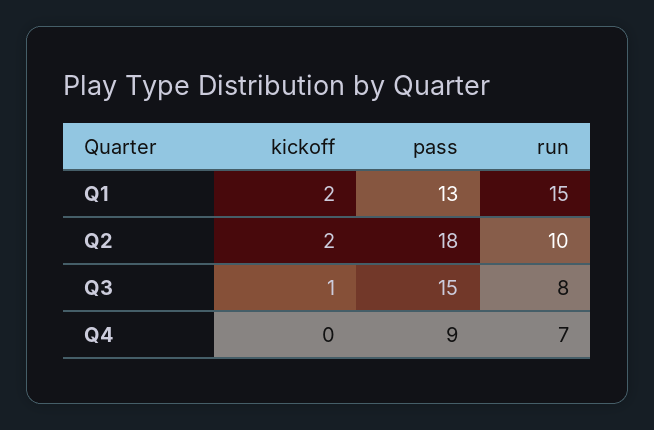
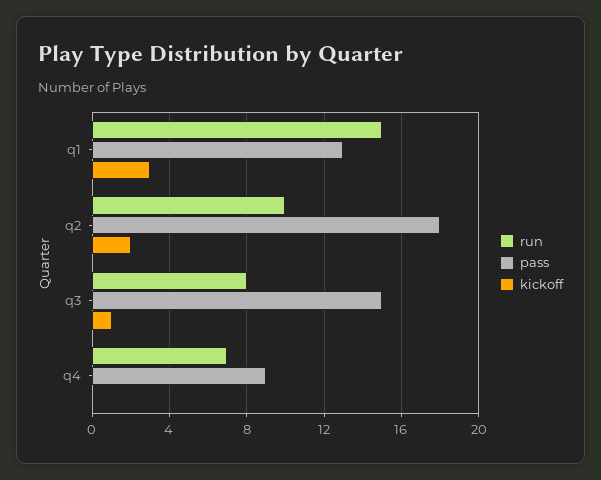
  {
    "kickoff": {
-     "Q1": 2,
+     "Q1": 3,
      "Q2": 2,
      "Q3": 1,
      "Q4": 0
    },
    "pass": {
      "Q1": 13,
      "Q2": 18,
      "Q3": 15,
      "Q4": 9
    },
    "run": {
      "Q1": 15,
      "Q2": 10,
      "Q3": 8,
      "Q4": 7
    }
  }

